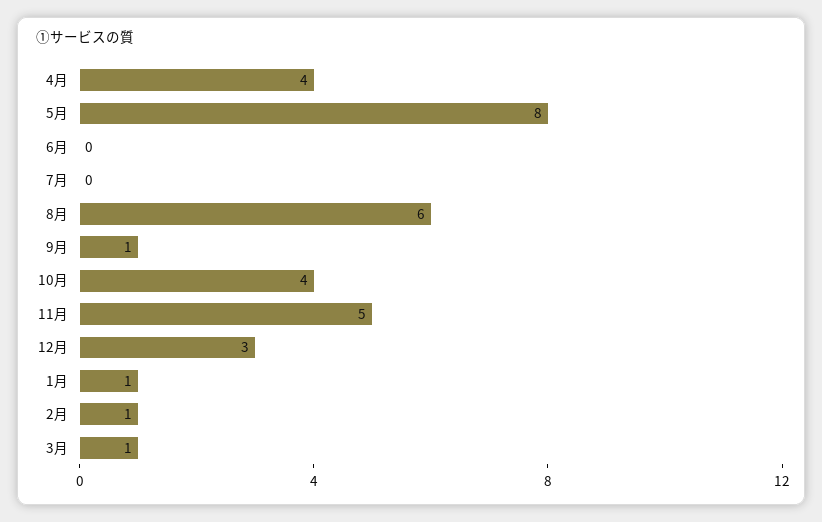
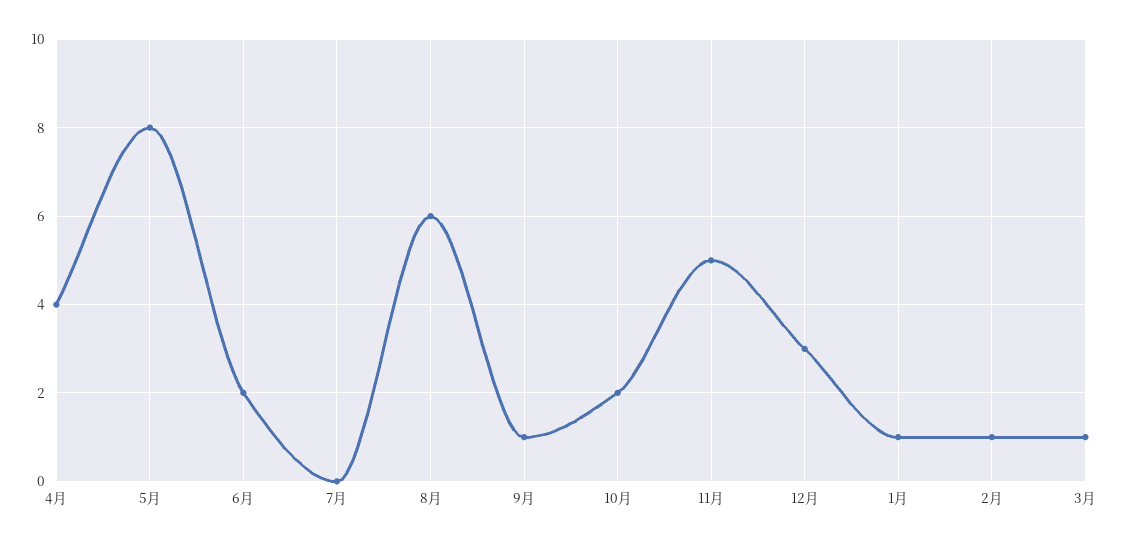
  {
    "4月": 4,
    "5月": 8,
-   "6月": 0,
+   "6月": 2,
    "7月": 0,
    "8月": 6,
    "9月": 1,
-   "10月": 4,
+   "10月": 2,
    "11月": 5,
    "12月": 3,
    "1月": 1,
    "2月": 1,
    "3月": 1
  }

